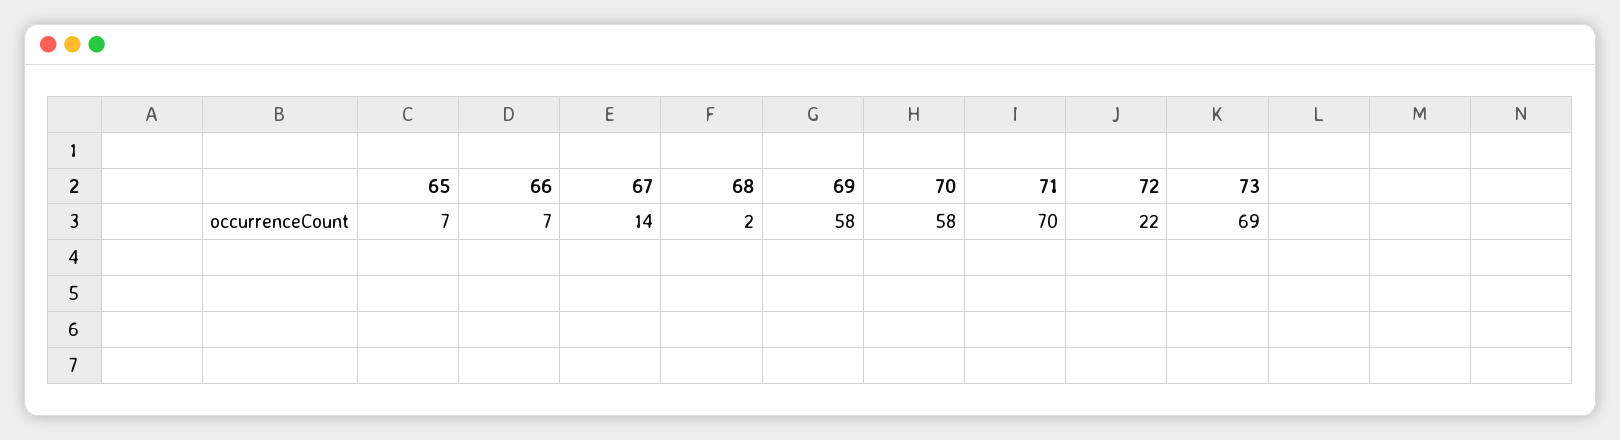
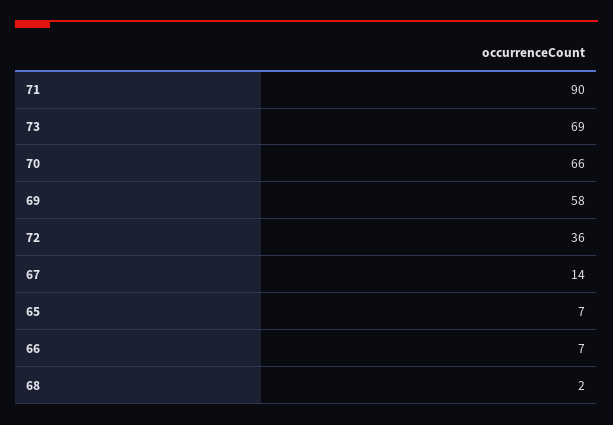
  {
    "65": 7,
    "66": 7,
    "67": 14,
    "68": 2,
    "69": 58,
-   "70": 58,
+   "70": 66,
-   "71": 70,
+   "71": 90,
-   "72": 22,
+   "72": 36,
    "73": 69
  }

